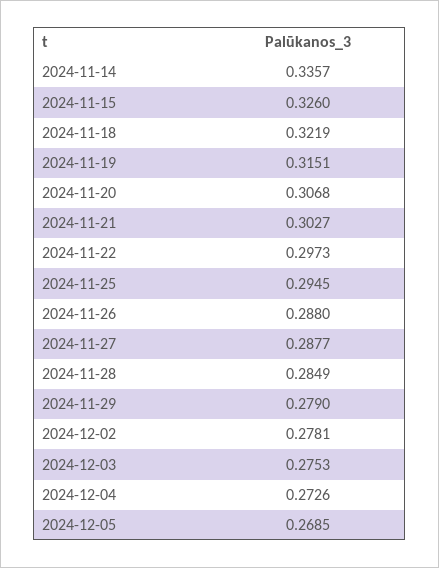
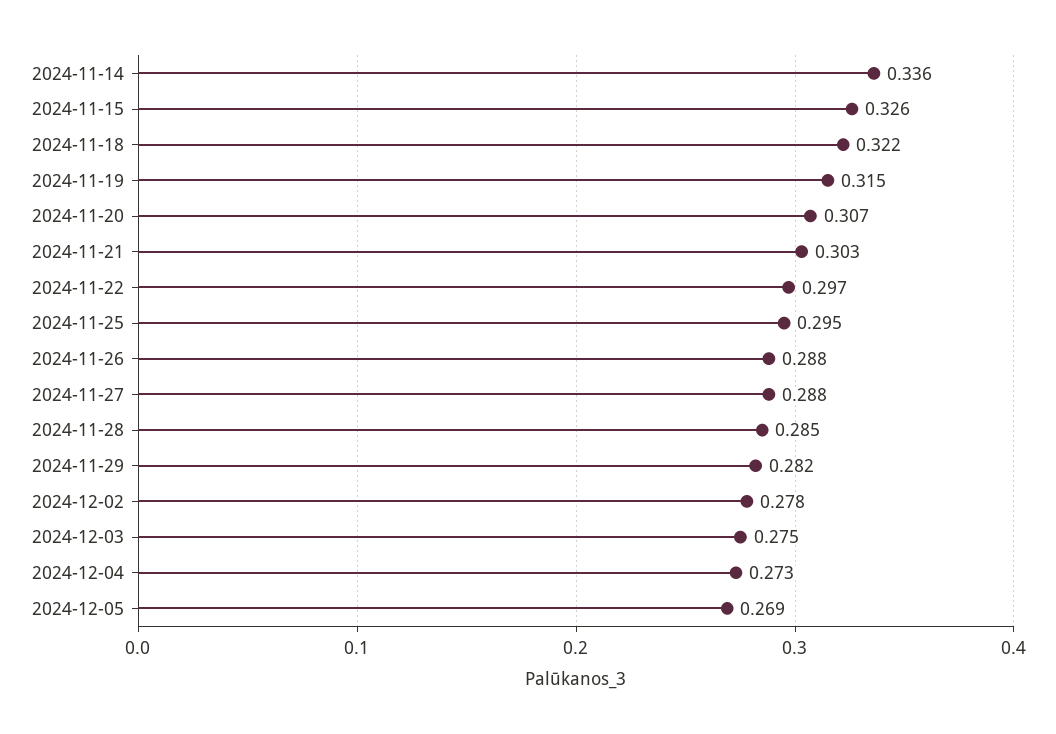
  {
    "2024-11-14": 0.3357,
    "2024-11-15": 0.326,
    "2024-11-18": 0.3219,
    "2024-11-19": 0.3151,
    "2024-11-20": 0.3068,
    "2024-11-21": 0.3027,
    "2024-11-22": 0.2973,
    "2024-11-25": 0.2945,
    "2024-11-26": 0.288,
    "2024-11-27": 0.2877,
    "2024-11-28": 0.2849,
-   "2024-11-29": 0.279,
+   "2024-11-29": 0.282,
    "2024-12-02": 0.2781,
    "2024-12-03": 0.2753,
    "2024-12-04": 0.2726,
    "2024-12-05": 0.2685
  }

